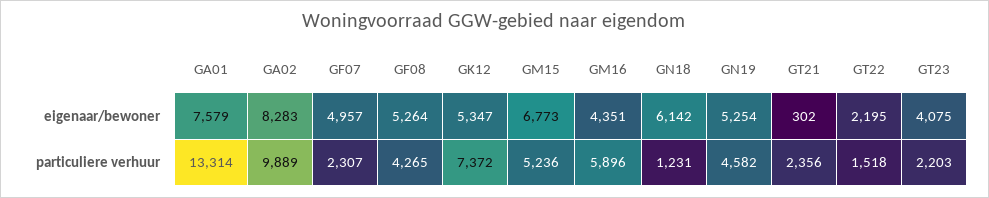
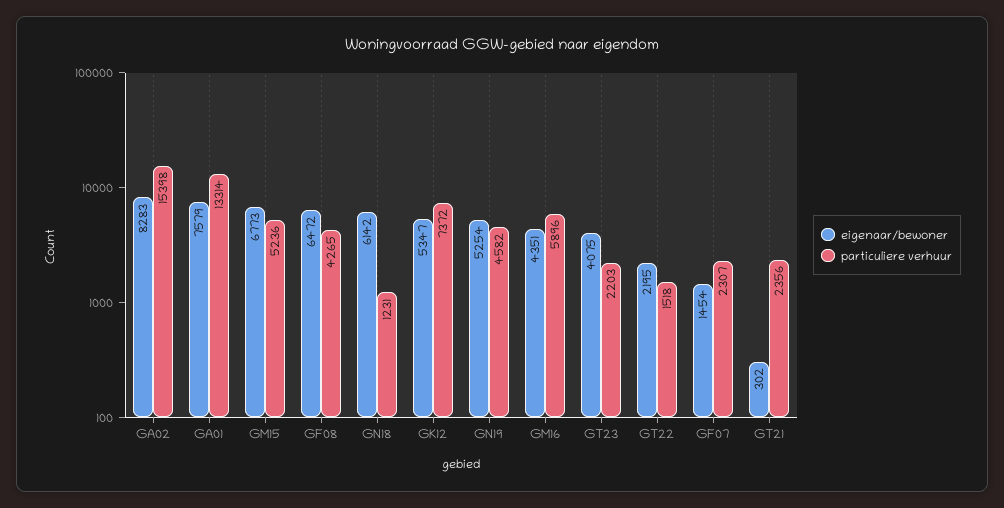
  {
    "eigenaar/bewoner": {
      "GA01": 7579,
      "GA02": 8283,
-     "GF07": 4957,
+     "GF07": 1454,
-     "GF08": 5264,
+     "GF08": 6472,
      "GK12": 5347,
      "GM15": 6773,
      "GM16": 4351,
      "GN18": 6142,
      "GN19": 5254,
      "GT21": 302,
      "GT22": 2195,
      "GT23": 4075
    },
    "particuliere verhuur": {
      "GA01": 13314,
-     "GA02": 9889,
+     "GA02": 15398,
      "GF07": 2307,
      "GF08": 4265,
      "GK12": 7372,
      "GM15": 5236,
      "GM16": 5896,
      "GN18": 1231,
      "GN19": 4582,
      "GT21": 2356,
      "GT22": 1518,
      "GT23": 2203
    }
  }

